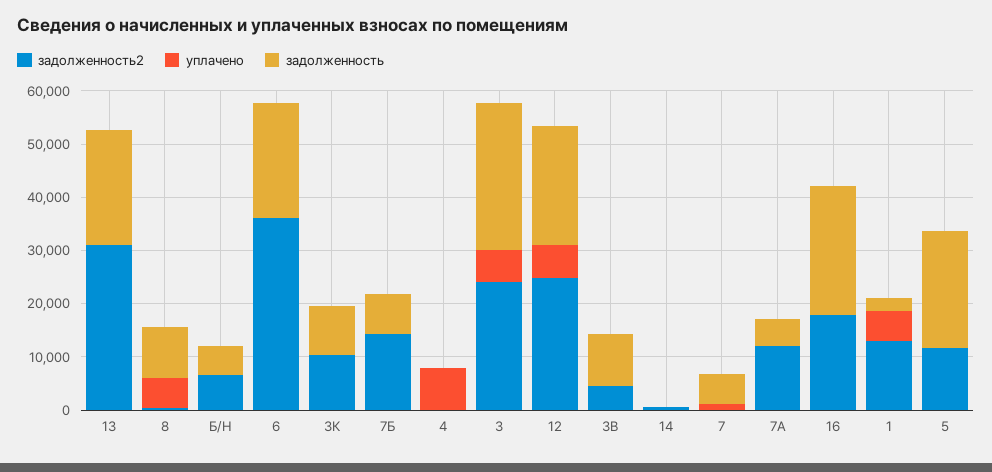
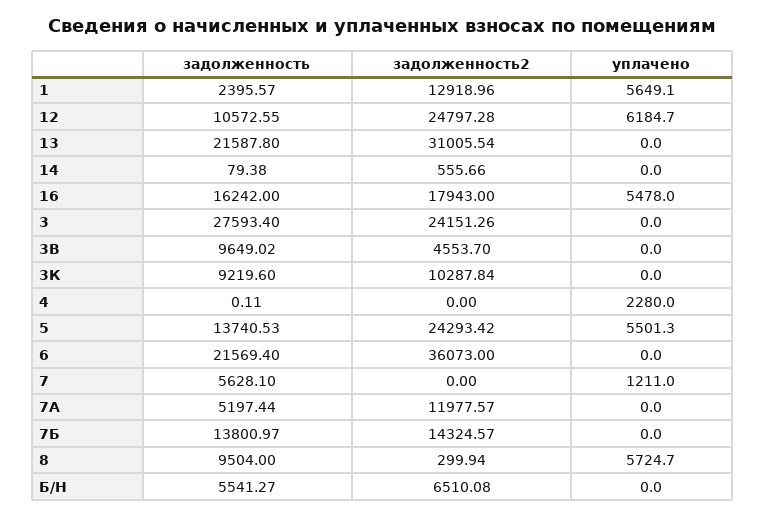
  {
    "задолженность2": {
      "13": 31005.54,
      "8": 299.94,
      "Б/Н": 6510.08,
      "6": 36073,
      "3К": 10287.84,
      "7Б": 14324.57,
      "4": 0,
      "3": 24151.26,
      "12": 24797.28,
      "3В": 4553.7,
      "14": 555.66,
      "7": 0,
      "7А": 11977.57,
      "16": 17943,
      "1": 12918.96,
-     "5": 12000
+     "5": 24293.42
    },
    "уплачено": {
      "13": 0,
      "8": 5724.7,
      "Б/Н": 0,
      "6": 0,
      "3К": 0,
      "7Б": 0,
-     "4": 8000,
+     "4": 2280,
-     "3": 6000,
+     "3": 0,
      "12": 6184.7,
      "3В": 0,
      "14": 0,
      "7": 1211,
      "7А": 0,
-     "16": 0,
+     "16": 5478,
      "1": 5649.1,
-     "5": 0
+     "5": 5501.3
    },
    "задолженность": {
      "13": 21587.8,
      "8": 9504,
      "Б/Н": 5541.27,
      "6": 21569.4,
      "3К": 9219.6,
-     "7Б": 8000,
+     "7Б": 13800.97,
      "4": 0.11,
      "3": 27593.4,
-     "12": 22000,
+     "12": 10572.55,
      "3В": 9649.02,
      "14": 79.38,
      "7": 5628.1,
      "7А": 5197.44,
-     "16": 24000,
+     "16": 16242,
      "1": 2395.57,
-     "5": 22000
+     "5": 13740.53
    }
  }

